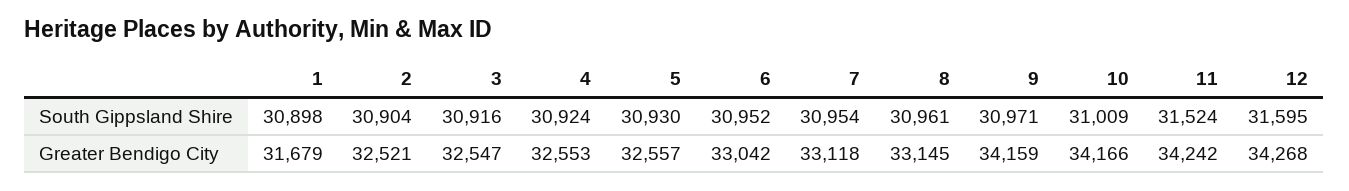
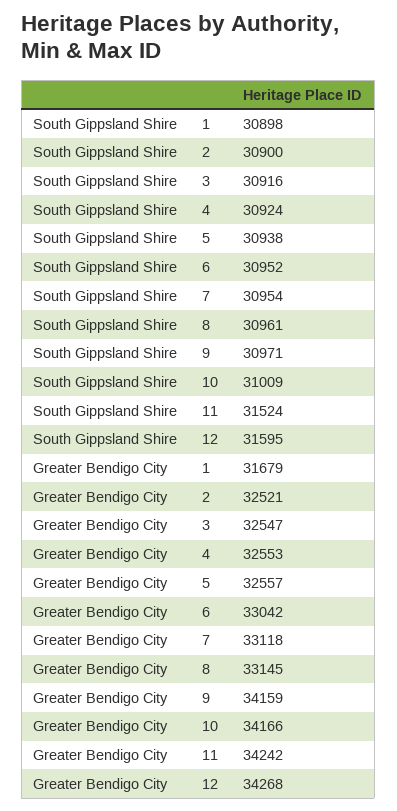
  {
    "1": {
      "South Gippsland Shire": 30898,
      "Greater Bendigo City": 31679
    },
    "2": {
-     "South Gippsland Shire": 30904,
+     "South Gippsland Shire": 30900,
      "Greater Bendigo City": 32521
    },
    "3": {
      "South Gippsland Shire": 30916,
      "Greater Bendigo City": 32547
    },
    "4": {
      "South Gippsland Shire": 30924,
      "Greater Bendigo City": 32553
    },
    "5": {
-     "South Gippsland Shire": 30930,
+     "South Gippsland Shire": 30938,
      "Greater Bendigo City": 32557
    },
    "6": {
      "South Gippsland Shire": 30952,
      "Greater Bendigo City": 33042
    },
    "7": {
      "South Gippsland Shire": 30954,
      "Greater Bendigo City": 33118
    },
    "8": {
      "South Gippsland Shire": 30961,
      "Greater Bendigo City": 33145
    },
    "9": {
      "South Gippsland Shire": 30971,
      "Greater Bendigo City": 34159
    },
    "10": {
      "South Gippsland Shire": 31009,
      "Greater Bendigo City": 34166
    },
    "11": {
      "South Gippsland Shire": 31524,
      "Greater Bendigo City": 34242
    },
    "12": {
      "South Gippsland Shire": 31595,
      "Greater Bendigo City": 34268
    }
  }

